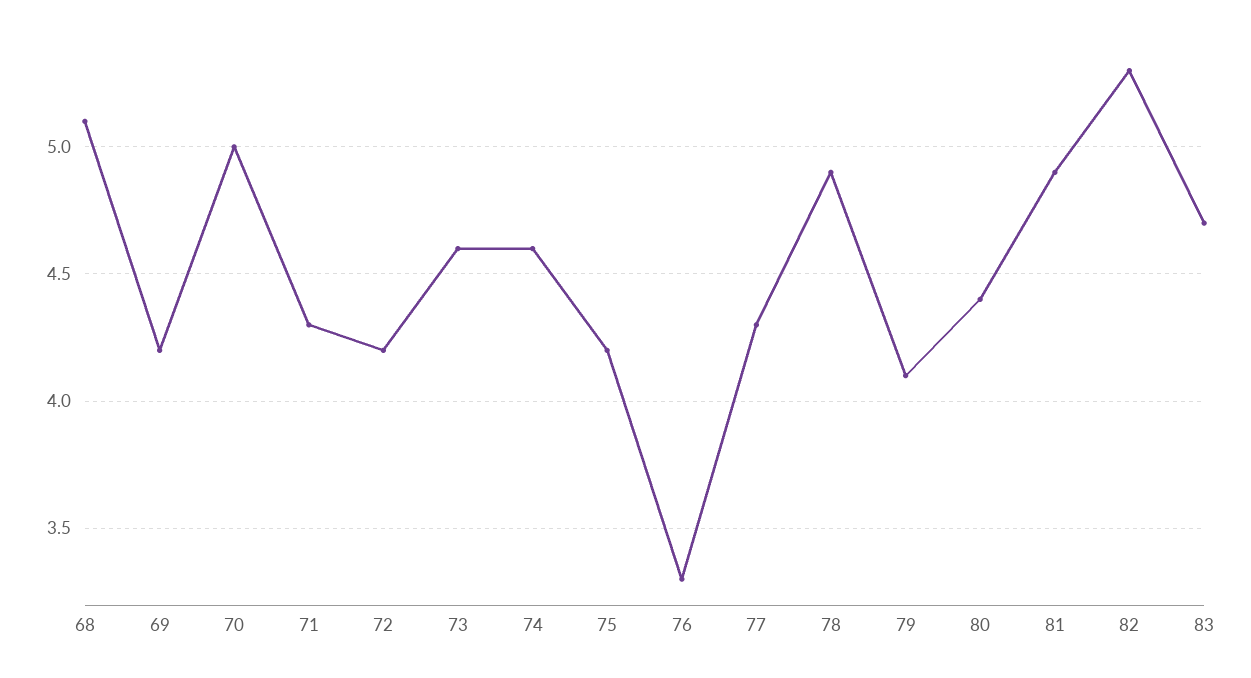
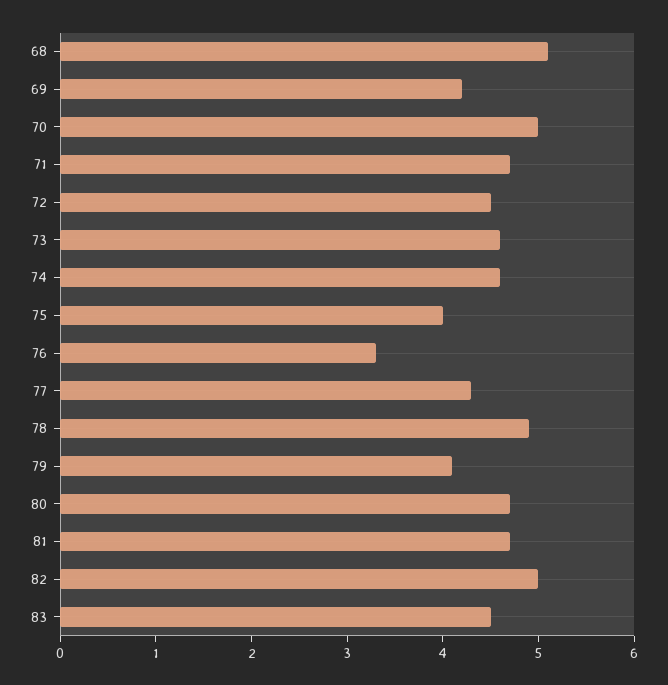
  {
    "68": 5.1,
    "69": 4.2,
    "70": 5,
-   "71": 4.3,
+   "71": 4.7,
-   "72": 4.2,
+   "72": 4.5,
    "73": 4.6,
    "74": 4.6,
-   "75": 4.2,
+   "75": 4,
    "76": 3.3,
    "77": 4.3,
    "78": 4.9,
    "79": 4.1,
-   "80": 4.4,
+   "80": 4.7,
-   "81": 4.9,
+   "81": 4.7,
-   "82": 5.3,
+   "82": 5,
-   "83": 4.7
+   "83": 4.5
  }

